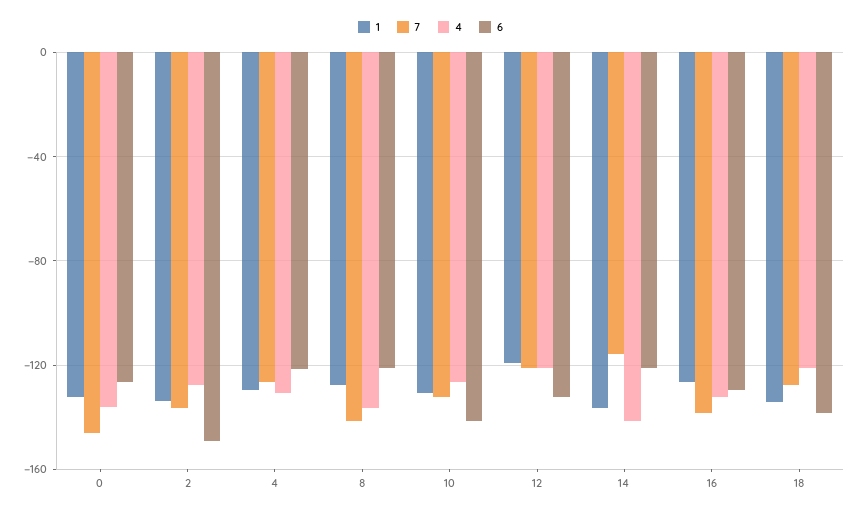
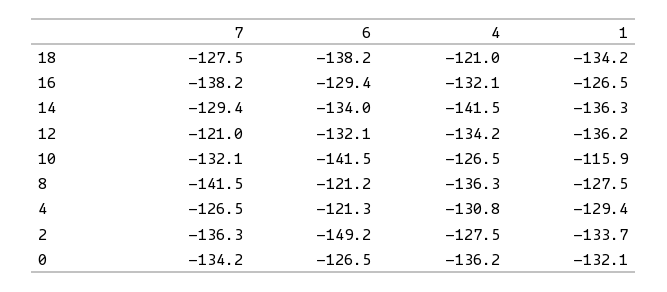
  {
    "1": {
      "0": -132.1,
      "2": -133.7,
      "4": -129.4,
      "8": -127.5,
-     "10": -130,
+     "10": -115.9,
-     "12": -120,
+     "12": -136.2,
      "14": -136.3,
      "16": -126.5,
      "18": -134.2
    },
    "7": {
-     "0": -145,
+     "0": -134.2,
      "2": -136.3,
      "4": -126.5,
      "8": -141.5,
      "10": -132.1,
      "12": -121,
-     "14": -115,
+     "14": -129.4,
      "16": -138.2,
      "18": -127.5
    },
    "4": {
      "0": -136.2,
      "2": -127.5,
      "4": -130.8,
      "8": -136.3,
      "10": -126.5,
-     "12": -120,
+     "12": -134.2,
      "14": -141.5,
      "16": -132.1,
      "18": -121
    },
    "6": {
      "0": -126.5,
      "2": -149.2,
      "4": -121.3,
      "8": -121.2,
      "10": -141.5,
      "12": -132.1,
-     "14": -120,
+     "14": -134,
      "16": -129.4,
      "18": -138.2
    }
  }

